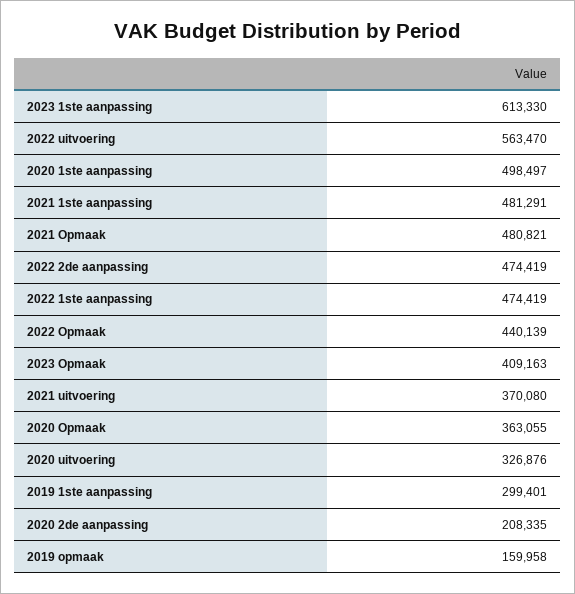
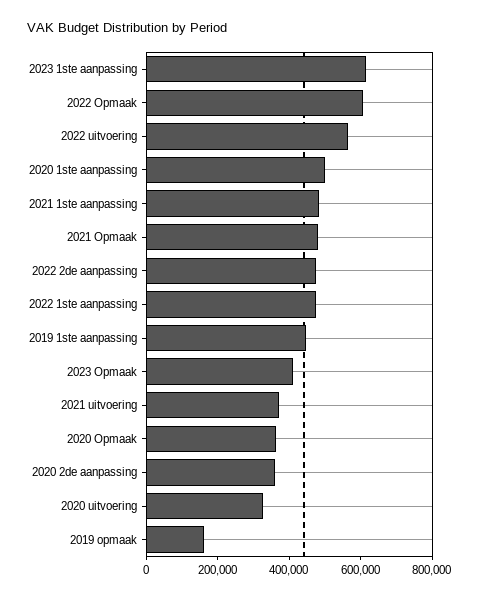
  {
    "2023 1ste aanpassing": 613330,
    "2022 uitvoering": 563470,
    "2020 1ste aanpassing": 498497,
    "2021 1ste aanpassing": 481291,
    "2021 Opmaak": 480821,
    "2022 2de aanpassing": 474419,
    "2022 1ste aanpassing": 474419,
-   "2022 Opmaak": 440139,
+   "2022 Opmaak": 600000,
    "2023 Opmaak": 409163,
    "2021 uitvoering": 370080,
    "2020 Opmaak": 363055,
    "2020 uitvoering": 326876,
-   "2019 1ste aanpassing": 299401,
+   "2019 1ste aanpassing": 450000,
-   "2020 2de aanpassing": 208335,
+   "2020 2de aanpassing": 350000,
    "2019 opmaak": 159958
  }

